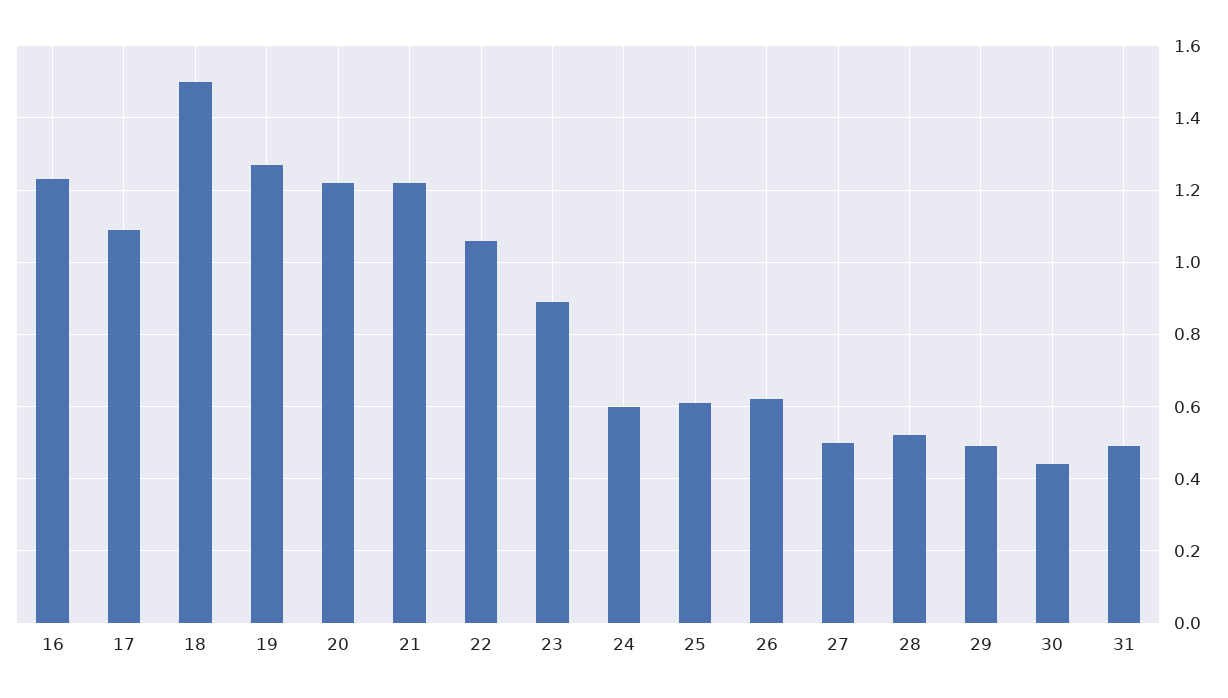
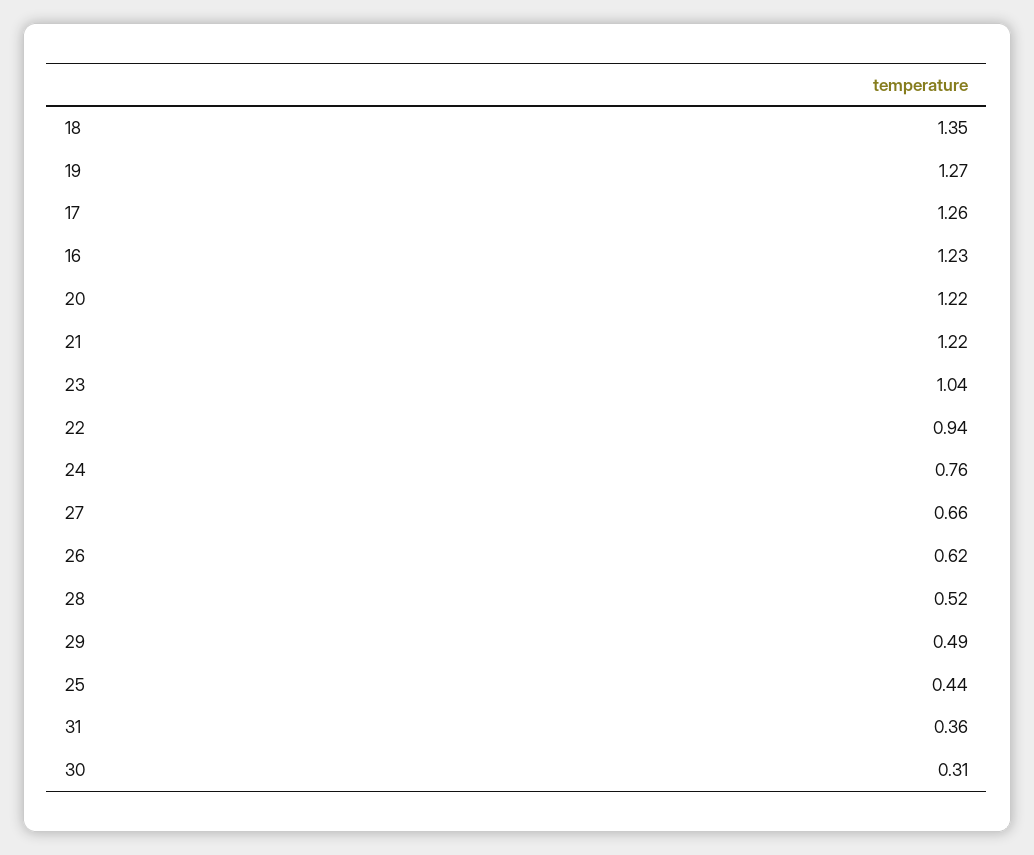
  {
    "16": 1.23,
-   "17": 1.1,
+   "17": 1.26,
-   "18": 1.5,
+   "18": 1.35,
    "19": 1.27,
    "20": 1.22,
    "21": 1.22,
-   "22": 1.05,
+   "22": 0.94,
-   "23": 0.9,
+   "23": 1.04,
-   "24": 0.6,
+   "24": 0.76,
-   "25": 0.6,
+   "25": 0.44,
    "26": 0.62,
-   "27": 0.5,
+   "27": 0.66,
    "28": 0.52,
    "29": 0.49,
-   "30": 0.45,
+   "30": 0.31,
-   "31": 0.5
+   "31": 0.36
  }

